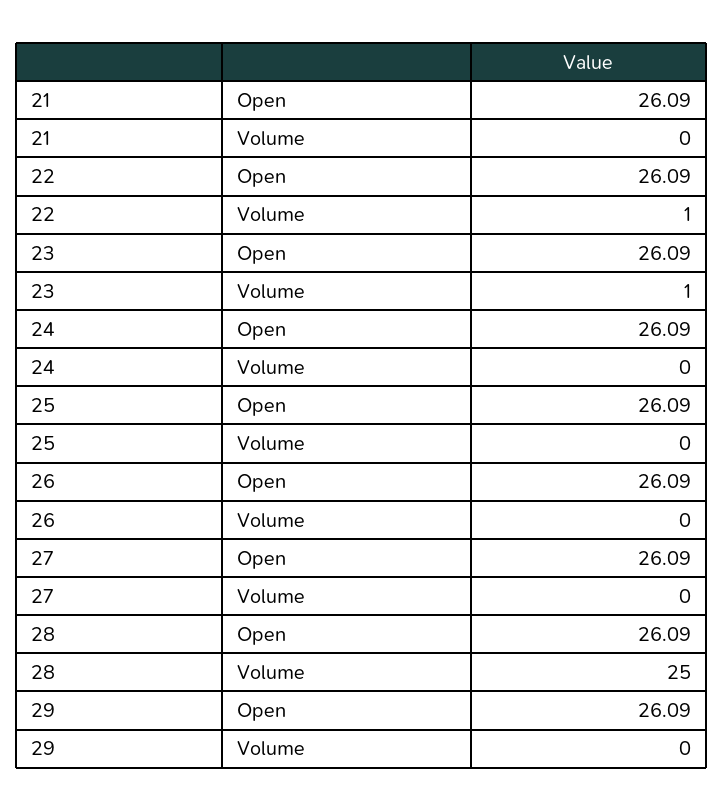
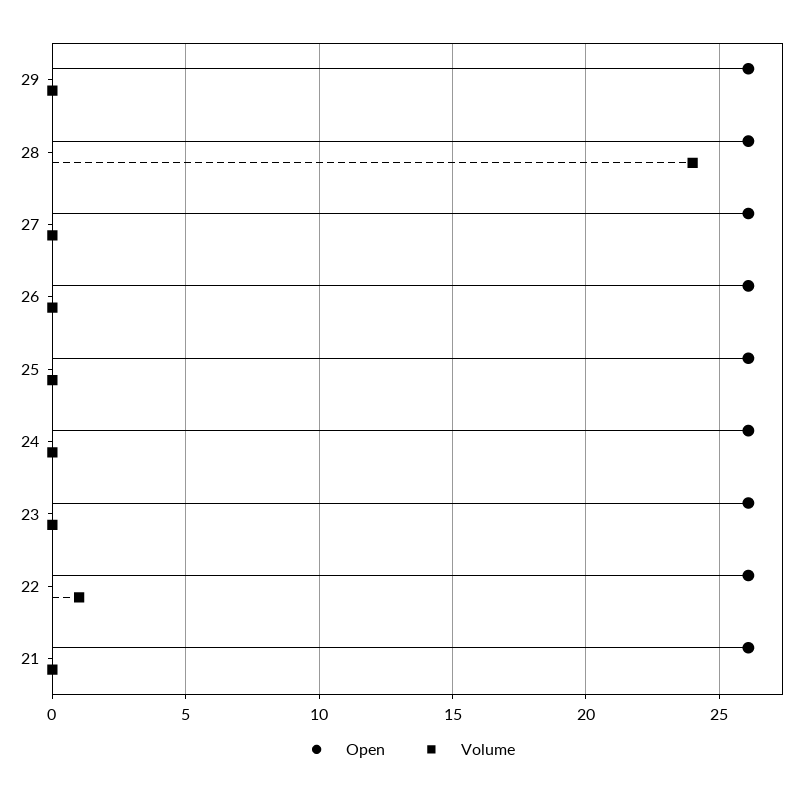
  {
    "Open": {
      "21": 26.09,
      "22": 26.09,
      "23": 26.09,
      "24": 26.09,
      "25": 26.09,
      "26": 26.09,
      "27": 26.09,
      "28": 26.09,
      "29": 26.09
    },
    "Volume": {
      "21": 0,
      "22": 1,
-     "23": 1,
+     "23": 0,
      "24": 0,
      "25": 0,
      "26": 0,
      "27": 0,
-     "28": 25,
+     "28": 24,
      "29": 0
    }
  }

